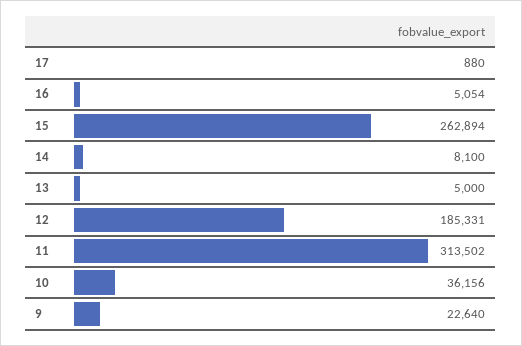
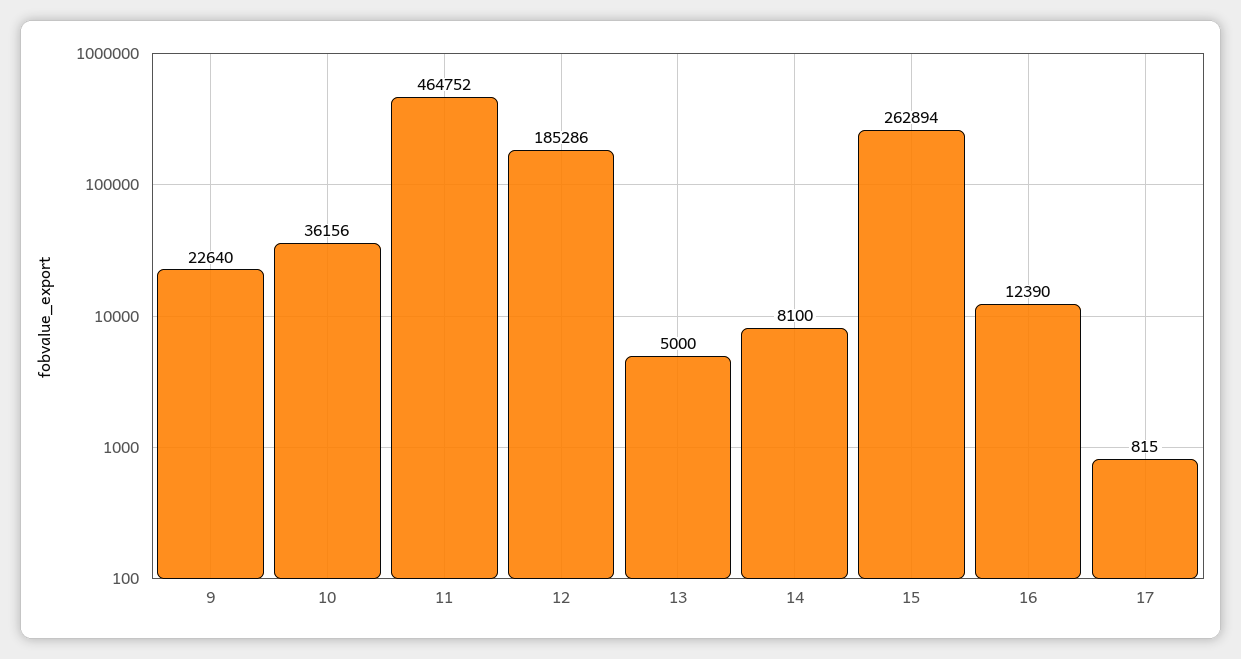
  {
-   "17": 880,
+   "17": 815,
-   "16": 5054,
+   "16": 12390,
    "15": 262894,
    "14": 8100,
    "13": 5000,
-   "12": 185331,
+   "12": 185286,
-   "11": 313502,
+   "11": 464752,
    "10": 36156,
    "9": 22640
  }

